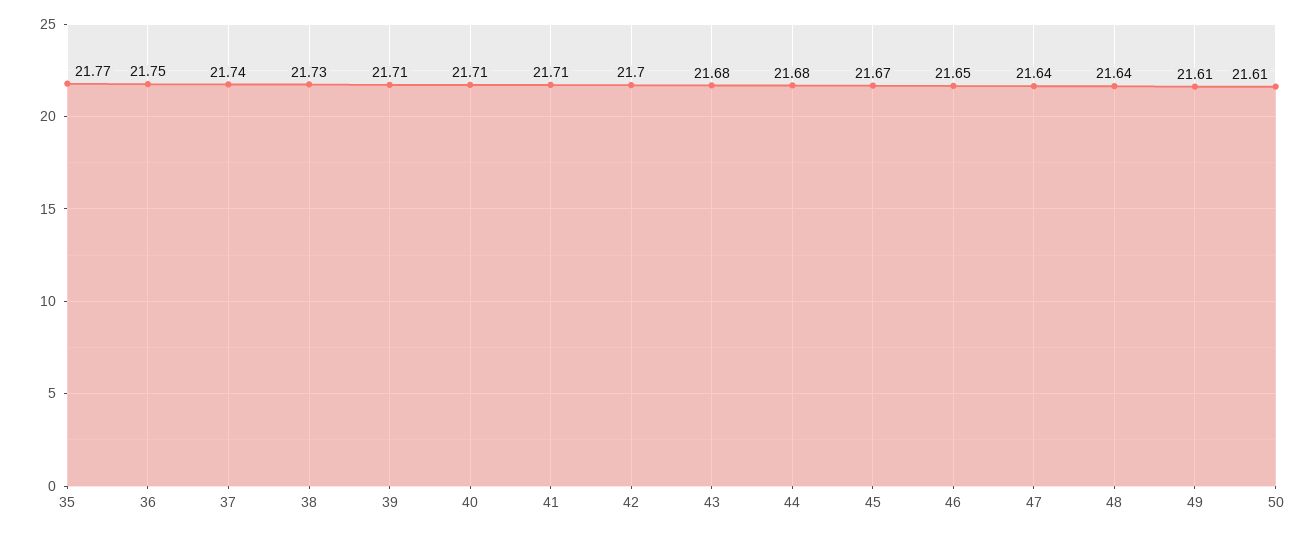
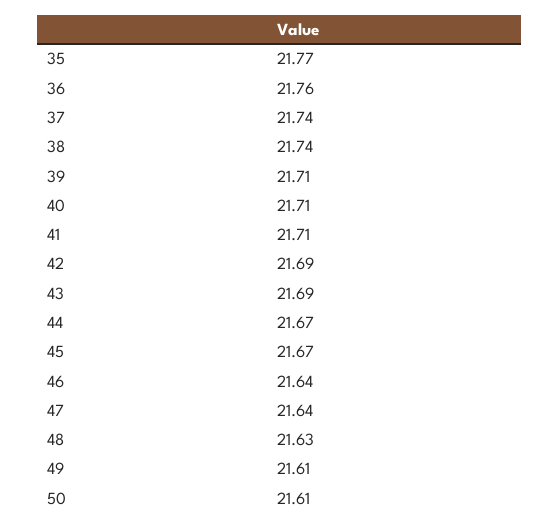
  {
    "35": 21.77,
-   "36": 21.75,
+   "36": 21.76,
    "37": 21.74,
-   "38": 21.73,
+   "38": 21.74,
    "39": 21.71,
    "40": 21.71,
    "41": 21.71,
-   "42": 21.7,
+   "42": 21.69,
-   "43": 21.68,
+   "43": 21.69,
-   "44": 21.68,
+   "44": 21.67,
    "45": 21.67,
-   "46": 21.65,
+   "46": 21.64,
    "47": 21.64,
-   "48": 21.64,
+   "48": 21.63,
    "49": 21.61,
    "50": 21.61
  }

